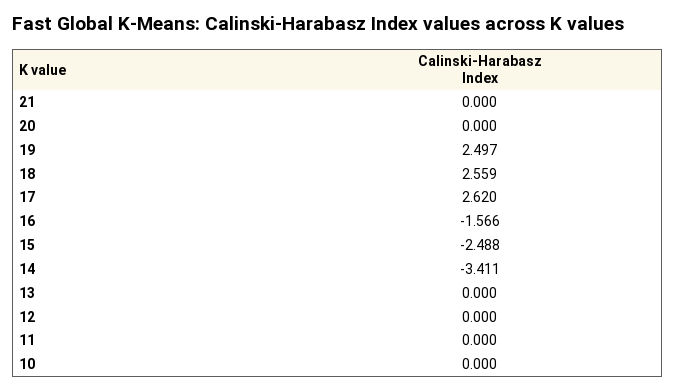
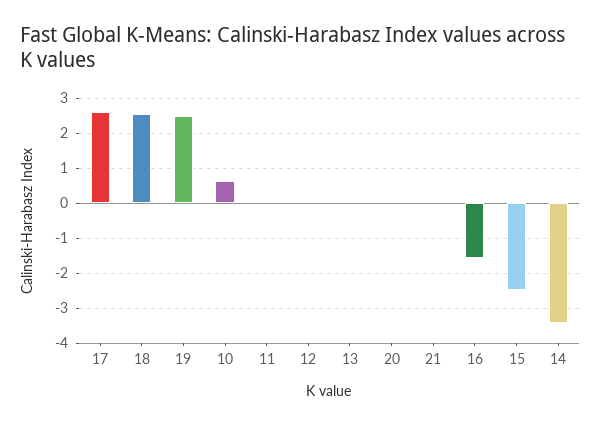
  {
    "21": 0,
    "20": 0,
    "19": 2.497,
    "18": 2.559,
    "17": 2.62,
    "16": -1.566,
    "15": -2.488,
    "14": -3.411,
    "13": 0,
    "12": 0,
    "11": 0,
-   "10": 0
+   "10": 0.6
  }

